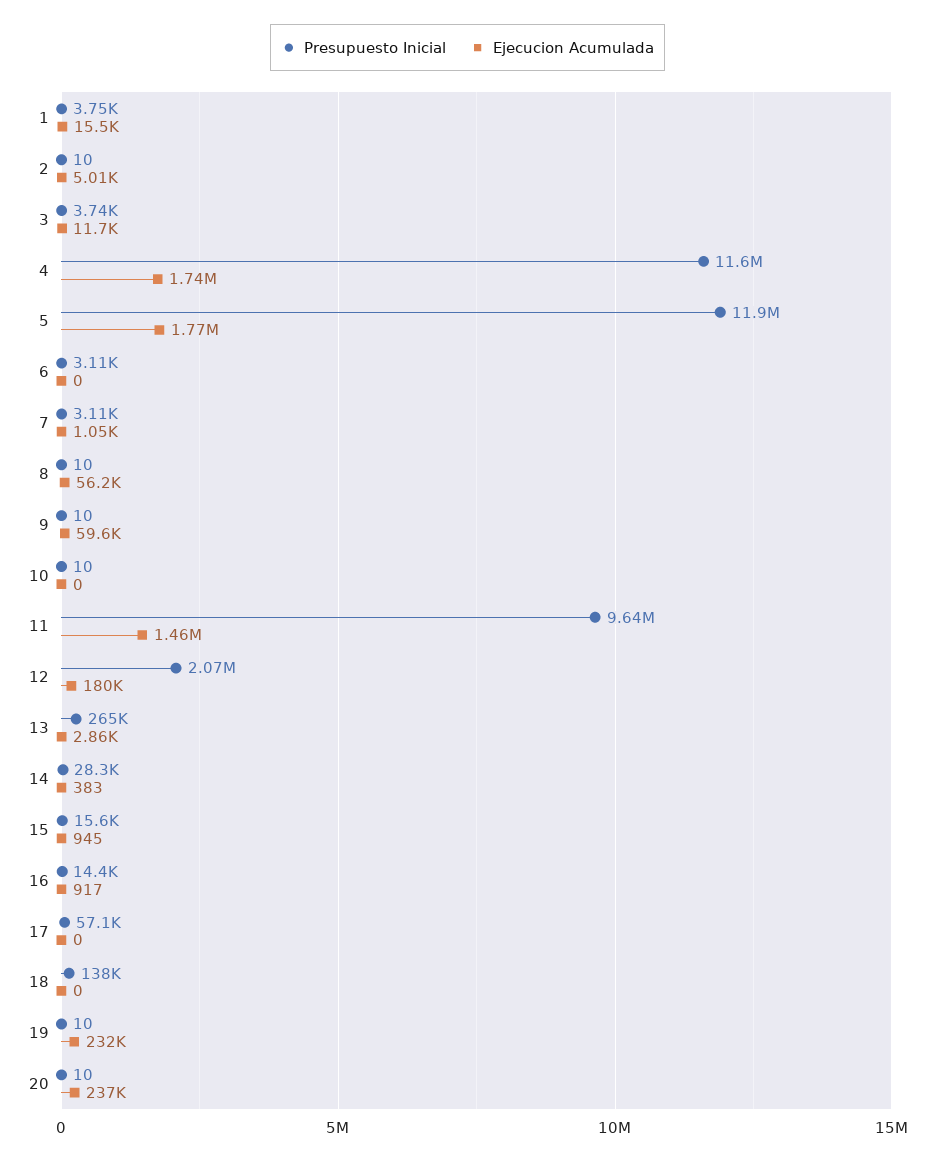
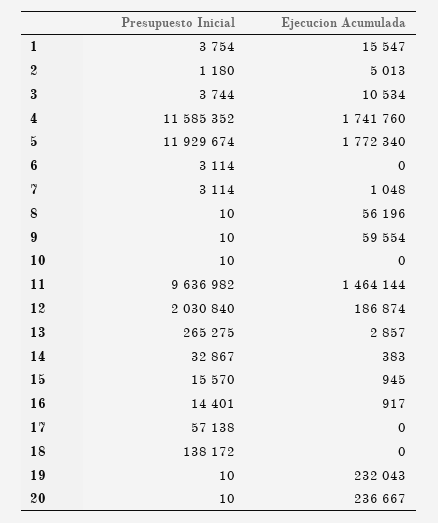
  {
    "Presupuesto Inicial": {
      "1": 3754,
-     "2": 10,
+     "2": 1180,
      "3": 3744,
      "4": 11585352,
      "5": 11929674,
      "6": 3114,
      "7": 3114,
      "8": 10,
      "9": 10,
      "10": 10,
      "11": 9636982,
-     "12": 2070000,
+     "12": 2030840,
      "13": 265275,
-     "14": 28300,
+     "14": 32867,
      "15": 15570,
      "16": 14401,
      "17": 57138,
      "18": 138172,
      "19": 10,
      "20": 10
    },
    "Ejecucion Acumulada": {
      "1": 15547,
      "2": 5013,
-     "3": 11700,
+     "3": 10534,
      "4": 1741760,
      "5": 1772340,
      "6": 0,
      "7": 1048,
      "8": 56196,
      "9": 59554,
      "10": 0,
      "11": 1464144,
-     "12": 180000,
+     "12": 186874,
      "13": 2857,
      "14": 383,
      "15": 945,
      "16": 917,
      "17": 0,
      "18": 0,
      "19": 232043,
      "20": 236667
    }
  }

